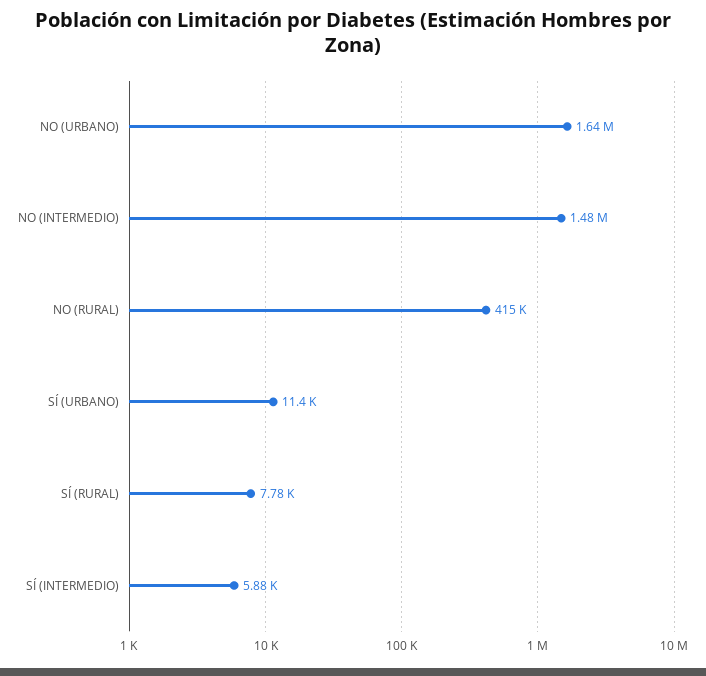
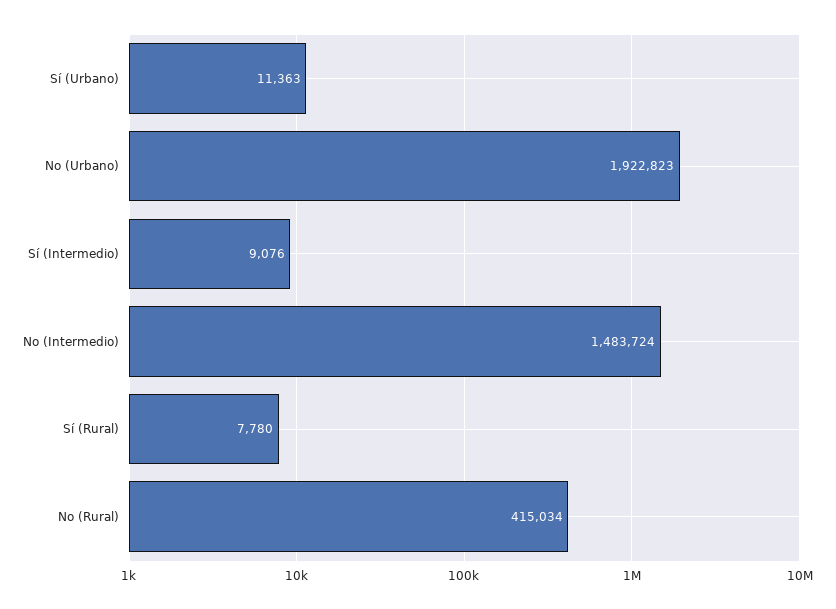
  {
-   "NO (URBANO)": 1640000,
+   "NO (URBANO)": 1922823,
    "NO (INTERMEDIO)": 1483724,
    "NO (RURAL)": 415034,
    "SÍ (URBANO)": 11363,
    "SÍ (RURAL)": 7780,
-   "SÍ (INTERMEDIO)": 5880
+   "SÍ (INTERMEDIO)": 9076
  }

